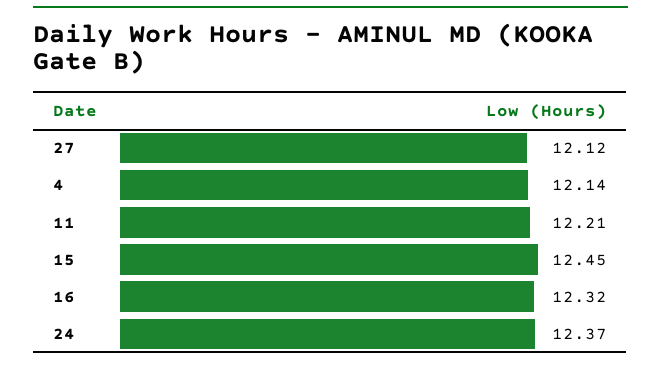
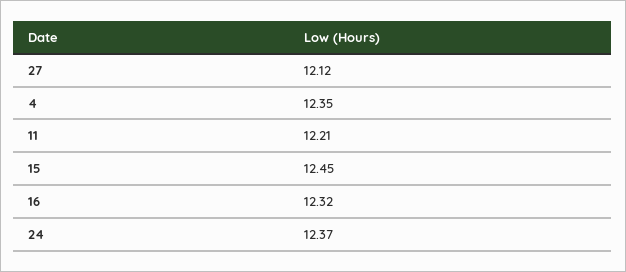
  {
    "27": 12.12,
-   "4": 12.14,
+   "4": 12.35,
    "11": 12.21,
    "15": 12.45,
    "16": 12.32,
    "24": 12.37
  }

